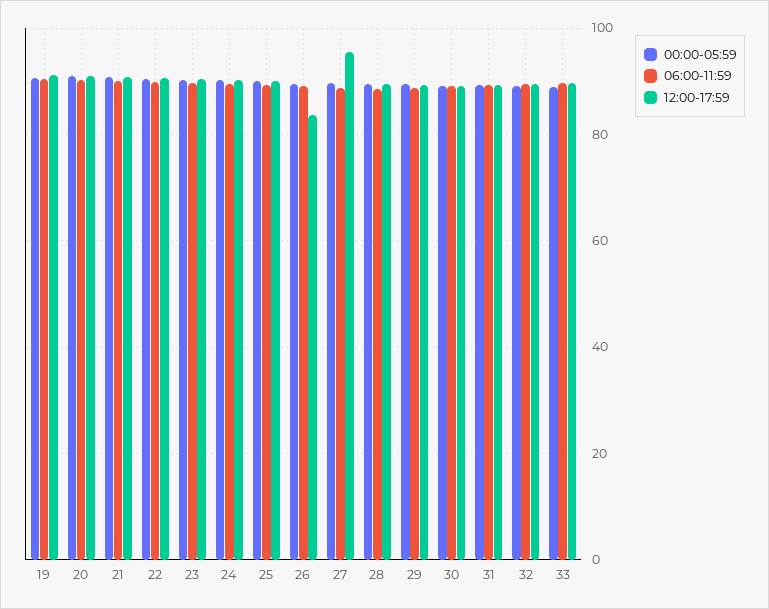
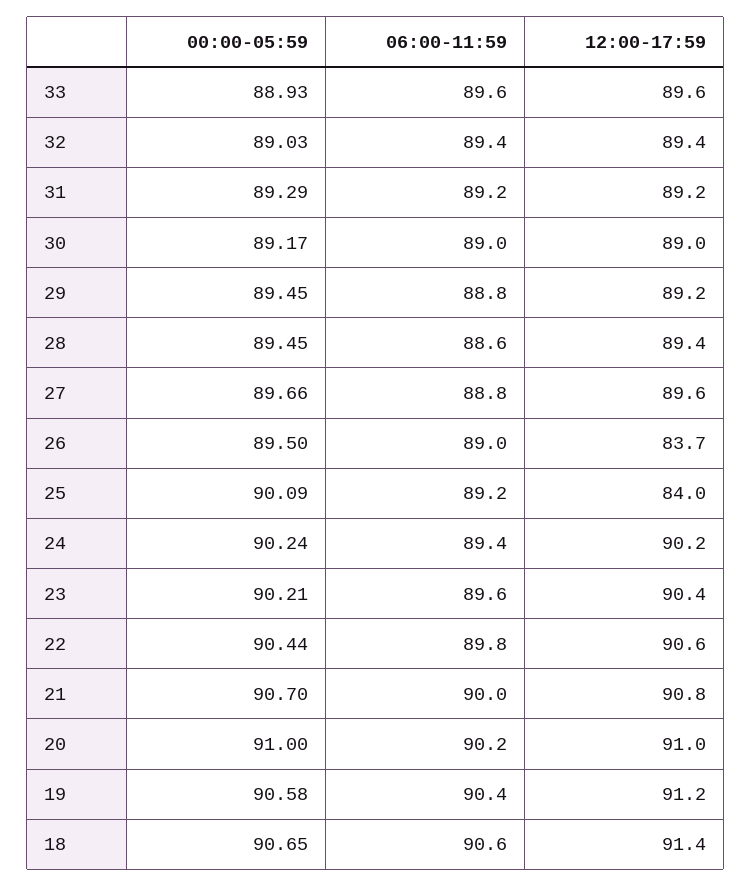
  {
    "00:00-05:59": {
      "19": 90.58,
      "20": 91,
      "21": 90.7,
      "22": 90.44,
      "23": 90.21,
      "24": 90.24,
      "25": 90.09,
      "26": 89.5,
      "27": 89.66,
      "28": 89.45,
      "29": 89.45,
      "30": 89.17,
      "31": 89.29,
      "32": 89.03,
-     "33": 88.93
+     "33": 88.93,
+     "18": 90.65
    },
    "06:00-11:59": {
      "19": 90.4,
      "20": 90.2,
      "21": 90,
      "22": 89.8,
      "23": 89.6,
      "24": 89.4,
      "25": 89.2,
      "26": 89,
      "27": 88.8,
      "28": 88.6,
      "29": 88.8,
      "30": 89,
      "31": 89.2,
      "32": 89.4,
-     "33": 89.6
+     "33": 89.6,
+     "18": 90.6
    },
    "12:00-17:59": {
      "19": 91.2,
      "20": 91,
      "21": 90.8,
      "22": 90.6,
      "23": 90.4,
      "24": 90.2,
-     "25": 90,
+     "25": 84,
      "26": 83.7,
-     "27": 96,
+     "27": 89.6,
      "28": 89.4,
      "29": 89.2,
      "30": 89,
      "31": 89.2,
      "32": 89.4,
-     "33": 89.6
+     "33": 89.6,
+     "18": 91.4
    }
  }

